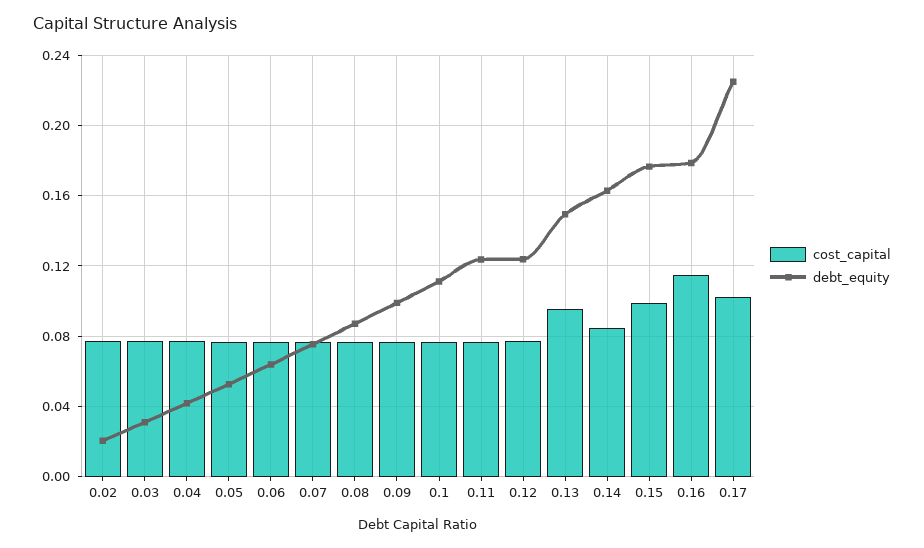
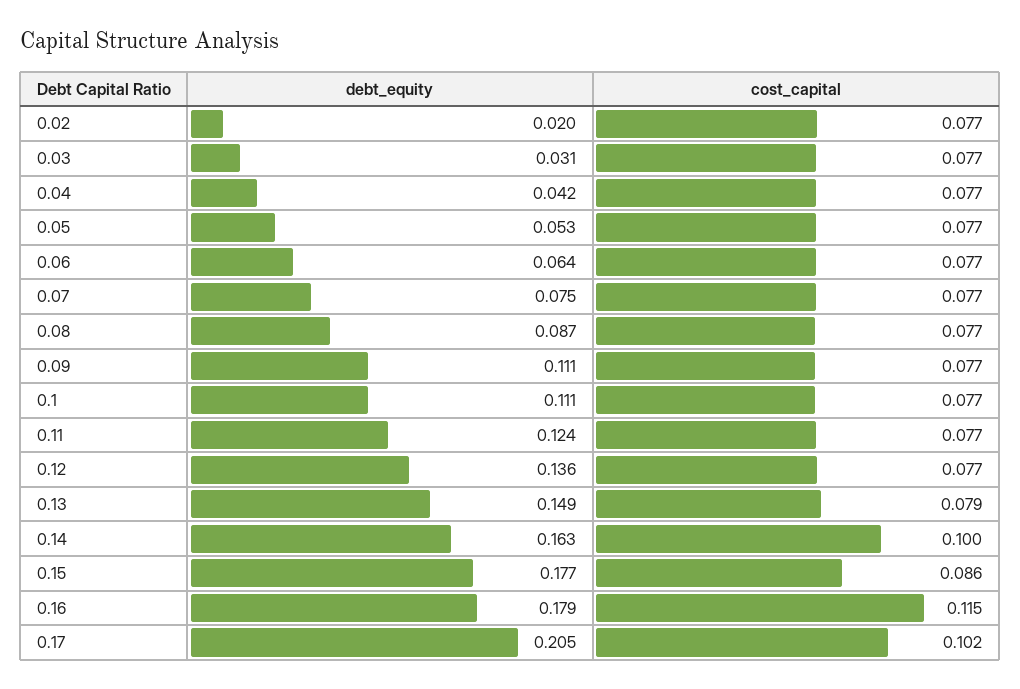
  {
    "cost_capital": {
      "0.02": 0.077,
      "0.03": 0.077,
      "0.04": 0.077,
      "0.05": 0.077,
      "0.06": 0.077,
      "0.07": 0.077,
      "0.08": 0.077,
      "0.09": 0.077,
      "0.1": 0.077,
      "0.11": 0.077,
      "0.12": 0.077,
-     "0.13": 0.095,
+     "0.13": 0.079,
-     "0.14": 0.085,
+     "0.14": 0.1,
-     "0.15": 0.1,
+     "0.15": 0.086,
      "0.16": 0.115,
      "0.17": 0.102
    },
    "debt_equity": {
      "0.02": 0.02,
      "0.03": 0.031,
      "0.04": 0.042,
      "0.05": 0.053,
      "0.06": 0.064,
      "0.07": 0.075,
      "0.08": 0.087,
-     "0.09": 0.1,
+     "0.09": 0.111,
      "0.1": 0.111,
      "0.11": 0.124,
-     "0.12": 0.125,
+     "0.12": 0.136,
      "0.13": 0.149,
      "0.14": 0.163,
      "0.15": 0.177,
      "0.16": 0.179,
-     "0.17": 0.225
+     "0.17": 0.205
    }
  }

